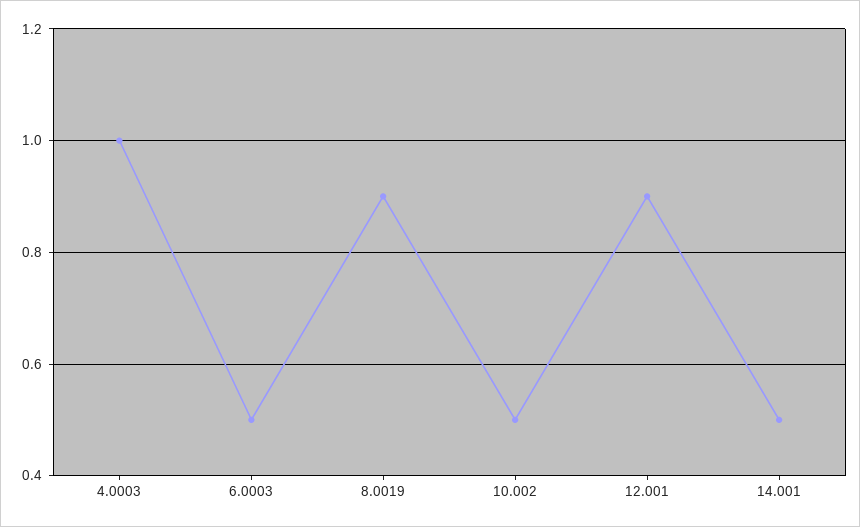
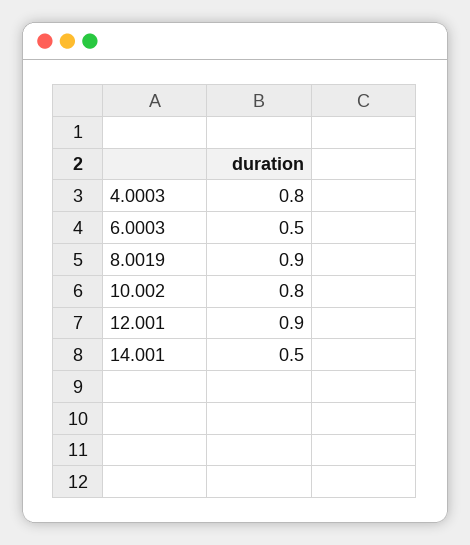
  {
-   "4.0003": 1,
+   "4.0003": 0.8,
    "6.0003": 0.5,
    "8.0019": 0.9,
-   "10.002": 0.5,
+   "10.002": 0.8,
    "12.001": 0.9,
    "14.001": 0.5
  }

